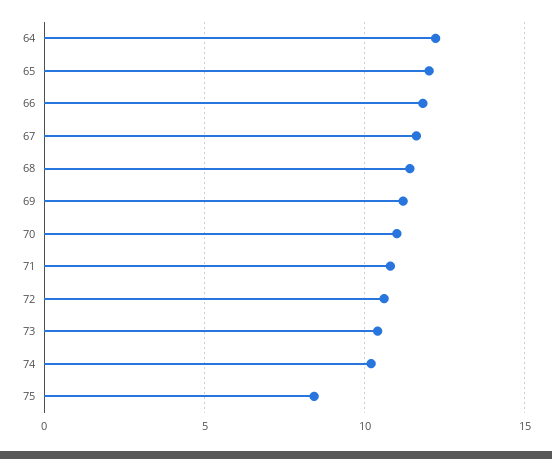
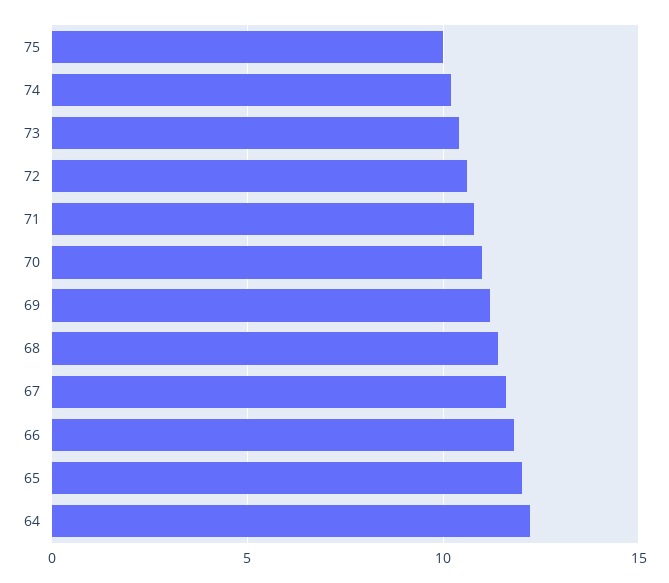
  {
    "64": 12,
    "65": 12,
    "66": 12,
    "67": 11.5,
    "68": 11.5,
    "69": 11,
    "70": 11,
    "71": 11,
    "72": 10.5,
    "73": 10.5,
    "74": 10,
-   "75": 8.5
+   "75": 10
  }

